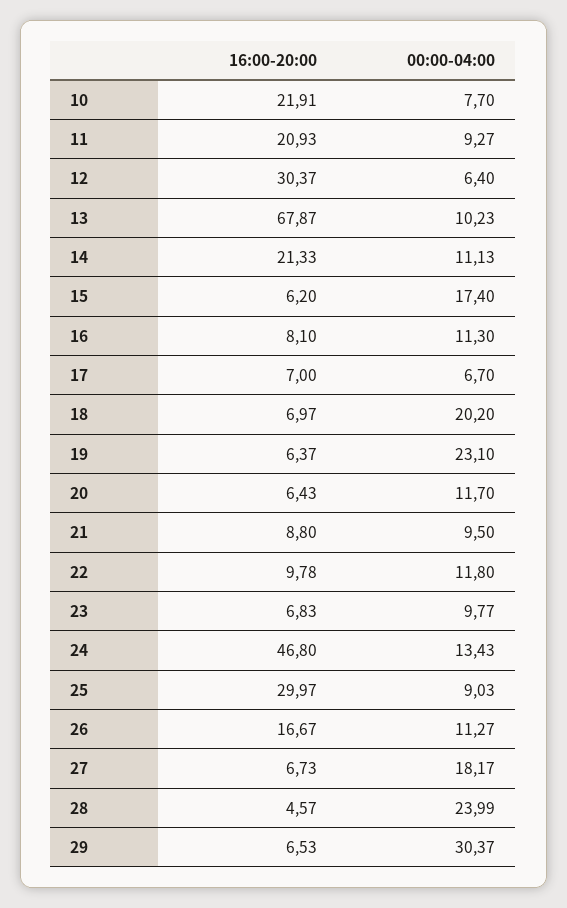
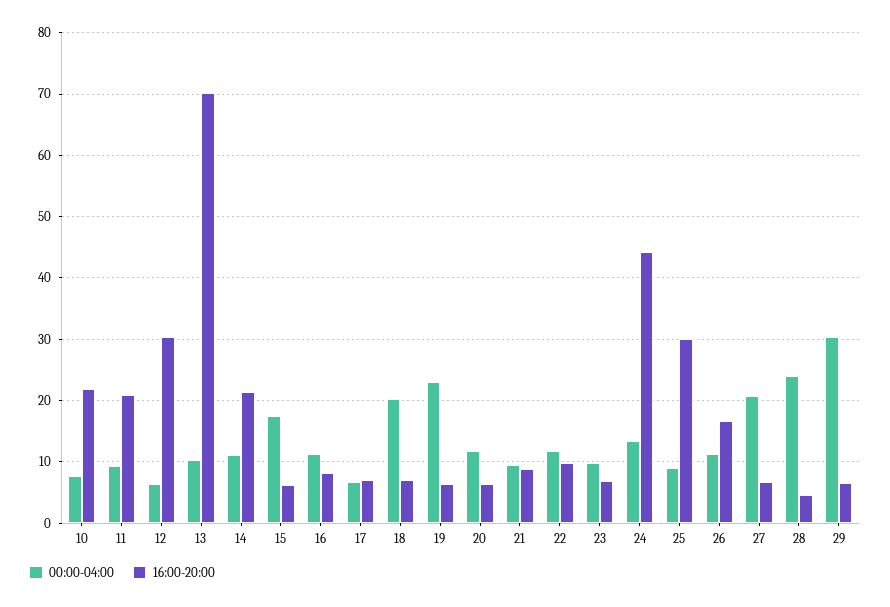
  {
    "16:00-20:00": {
      "10": 21.91,
      "11": 20.93,
      "12": 30.37,
-     "13": 67.87,
+     "13": 70,
      "14": 21.33,
      "15": 6.2,
      "16": 8.1,
      "17": 7,
      "18": 6.97,
      "19": 6.37,
      "20": 6.43,
      "21": 8.8,
      "22": 9.78,
      "23": 6.83,
-     "24": 46.8,
+     "24": 44,
      "25": 29.97,
      "26": 16.67,
      "27": 6.73,
      "28": 4.57,
      "29": 6.53
    },
    "00:00-04:00": {
      "10": 7.7,
      "11": 9.27,
      "12": 6.4,
      "13": 10.23,
      "14": 11.13,
      "15": 17.4,
      "16": 11.3,
      "17": 6.7,
      "18": 20.2,
      "19": 23.1,
      "20": 11.7,
      "21": 9.5,
      "22": 11.8,
      "23": 9.77,
      "24": 13.43,
      "25": 9.03,
      "26": 11.27,
-     "27": 18.17,
+     "27": 21,
      "28": 23.99,
      "29": 30.37
    }
  }

